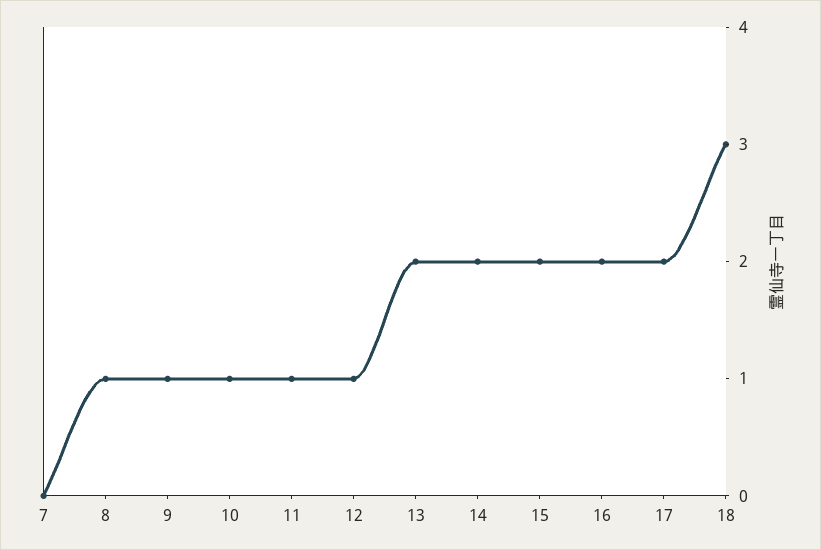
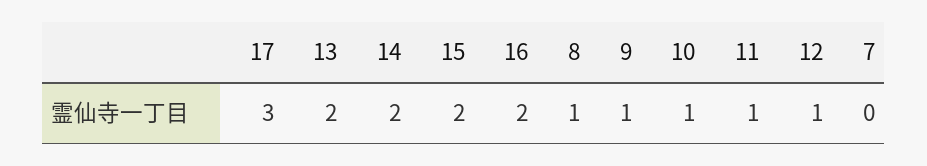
  {
    "7": 0,
    "8": 1,
    "9": 1,
    "10": 1,
    "11": 1,
    "12": 1,
    "13": 2,
    "14": 2,
    "15": 2,
    "16": 2,
-   "17": 2,
+   "17": 3
-   "18": 3
  }

